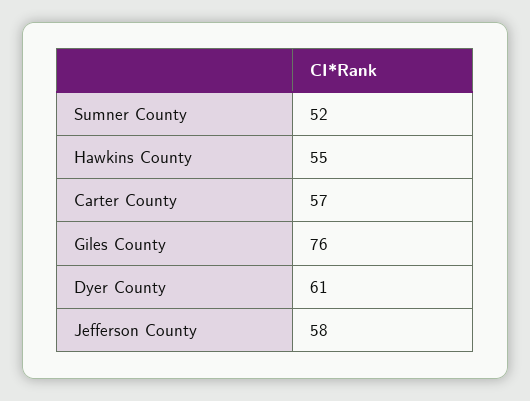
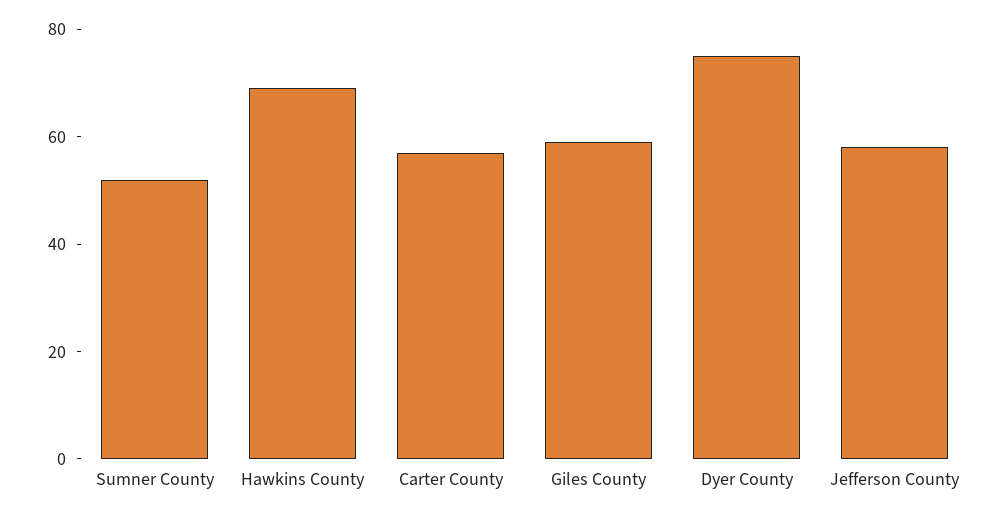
  {
    "Sumner County": 52,
-   "Hawkins County": 55,
+   "Hawkins County": 70,
    "Carter County": 57,
-   "Giles County": 76,
+   "Giles County": 60,
-   "Dyer County": 61,
+   "Dyer County": 75,
    "Jefferson County": 58
  }

